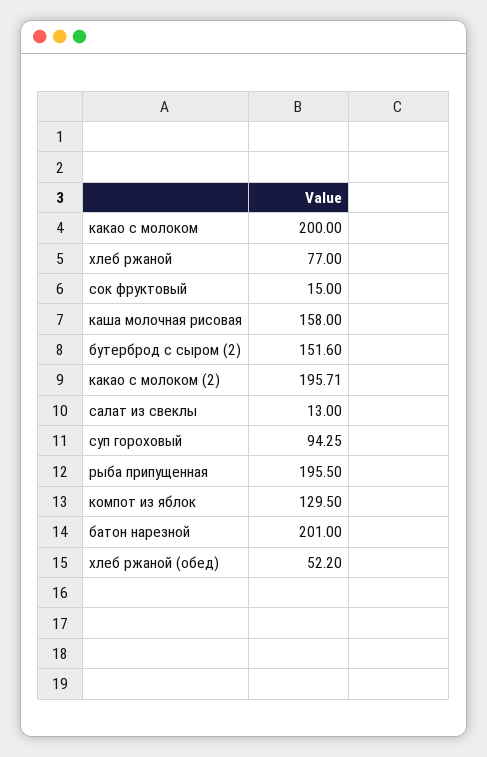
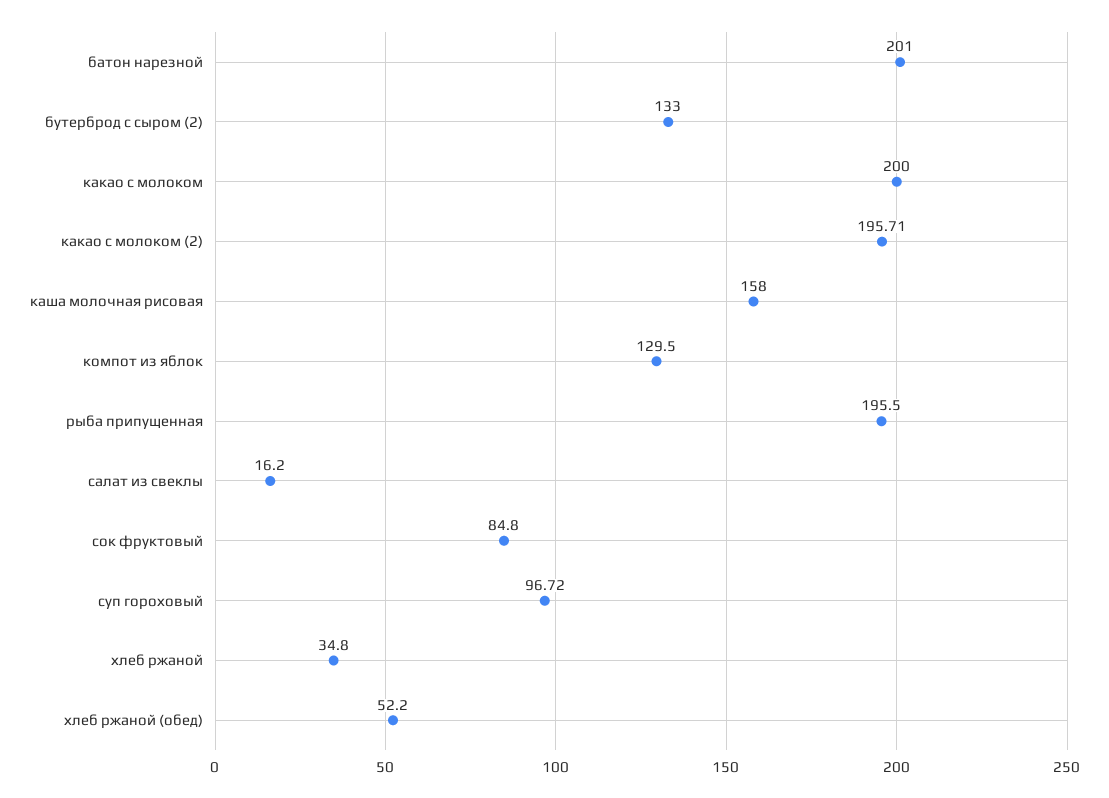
  {
    "какао с молоком": 200,
-   "хлеб ржаной": 77,
+   "хлеб ржаной": 34.8,
-   "сок фруктовый": 15,
+   "сок фруктовый": 84.8,
    "каша молочная рисовая": 158,
-   "бутерброд с сыром (2)": 151.6,
+   "бутерброд с сыром (2)": 133,
    "какао с молоком (2)": 195.71,
-   "салат из свеклы": 13,
+   "салат из свеклы": 16.2,
-   "суп гороховый": 94.25,
+   "суп гороховый": 96.72,
    "рыба припущенная": 195.5,
    "компот из яблок": 129.5,
    "батон нарезной": 201,
    "хлеб ржаной (обед)": 52.2
  }

